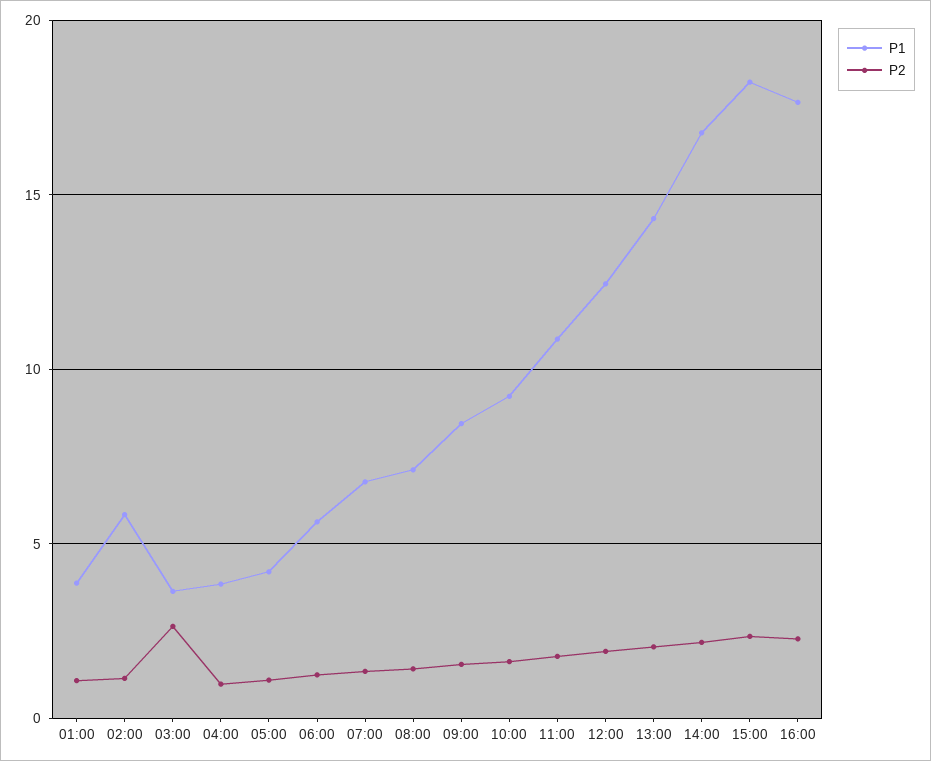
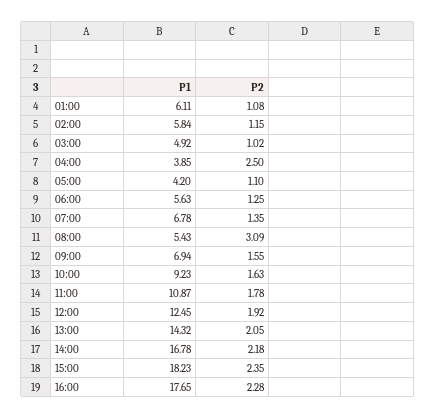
  {
    "P1": {
-     "01:00": 4,
+     "01:00": 6.11,
      "02:00": 5.84,
-     "03:00": 3.5,
+     "03:00": 4.92,
      "04:00": 3.85,
      "05:00": 4.2,
      "06:00": 5.63,
      "07:00": 6.78,
-     "08:00": 7,
+     "08:00": 5.43,
-     "09:00": 8.5,
+     "09:00": 6.94,
      "10:00": 9.23,
      "11:00": 10.87,
      "12:00": 12.45,
      "13:00": 14.32,
      "14:00": 16.78,
      "15:00": 18.23,
      "16:00": 17.65
    },
    "P2": {
      "01:00": 1.08,
      "02:00": 1.15,
-     "03:00": 2.5,
+     "03:00": 1.02,
-     "04:00": 1,
+     "04:00": 2.5,
      "05:00": 1.1,
      "06:00": 1.25,
      "07:00": 1.35,
-     "08:00": 1.5,
+     "08:00": 3.09,
      "09:00": 1.55,
      "10:00": 1.63,
      "11:00": 1.78,
      "12:00": 1.92,
      "13:00": 2.05,
      "14:00": 2.18,
      "15:00": 2.35,
      "16:00": 2.28
    }
  }

